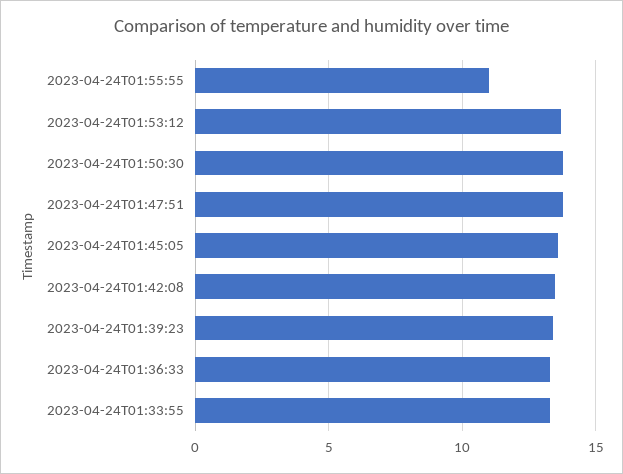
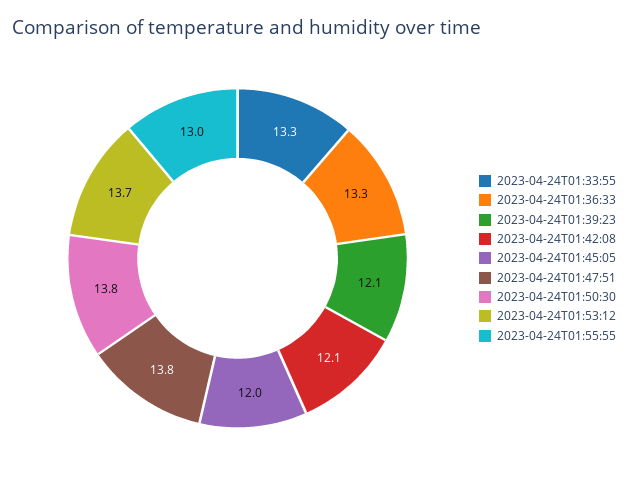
  {
-   "2023-04-24T01:55:55": 11,
+   "2023-04-24T01:55:55": 13,
    "2023-04-24T01:53:12": 13.7,
    "2023-04-24T01:50:30": 13.8,
    "2023-04-24T01:47:51": 13.8,
-   "2023-04-24T01:45:05": 13.5,
+   "2023-04-24T01:45:05": 12,
-   "2023-04-24T01:42:08": 13.5,
+   "2023-04-24T01:42:08": 12.1,
-   "2023-04-24T01:39:23": 13.5,
+   "2023-04-24T01:39:23": 12.1,
    "2023-04-24T01:36:33": 13.3,
    "2023-04-24T01:33:55": 13.3
  }

